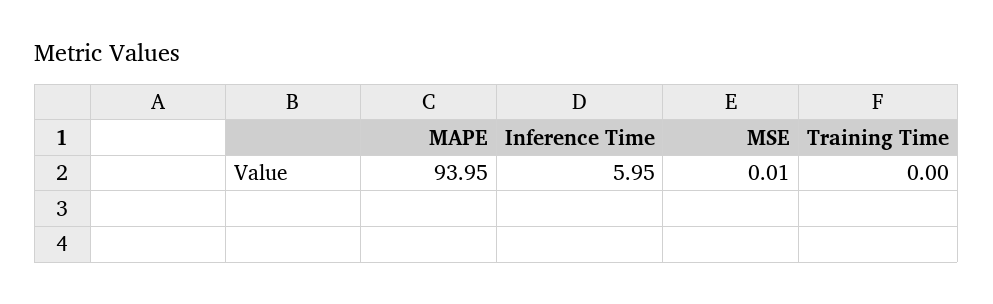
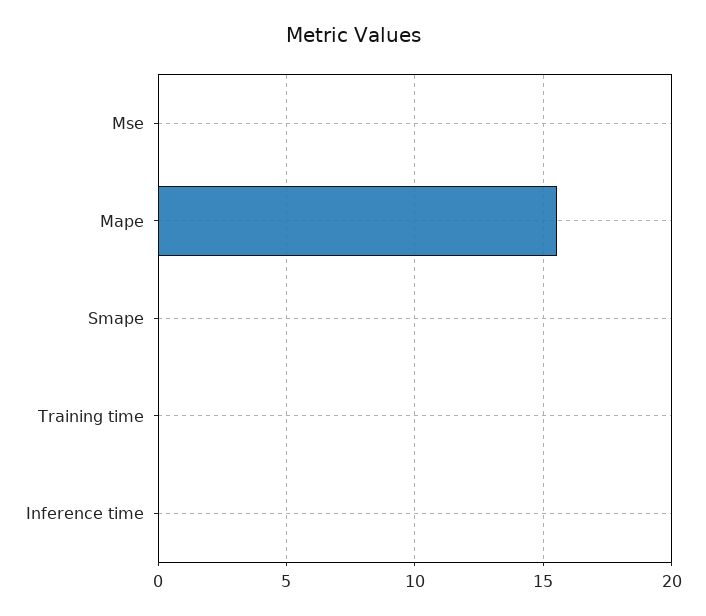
  {
-   "MAPE": 93.95,
+   "MAPE": 15.5,
-   "Inference Time": 5.95,
+   "Inference Time": 0,
    "MSE": 0.01,
-   "Training Time": 0
+   "Training Time": 0,
+   "Smape": 0
  }

